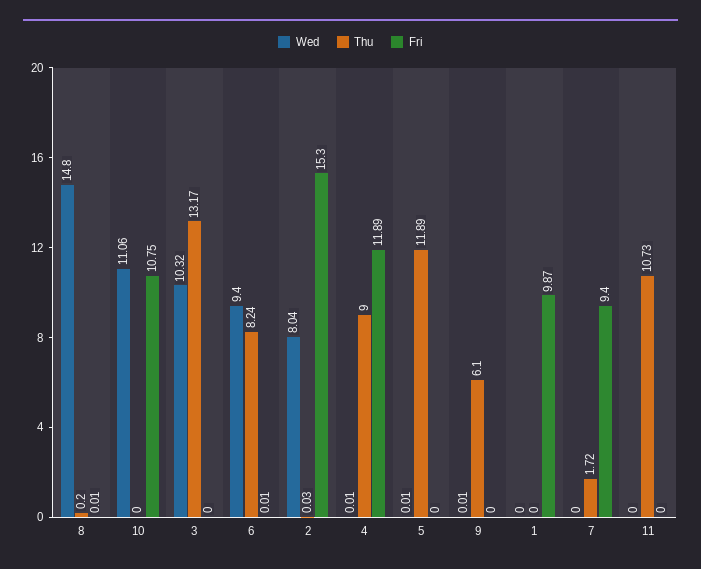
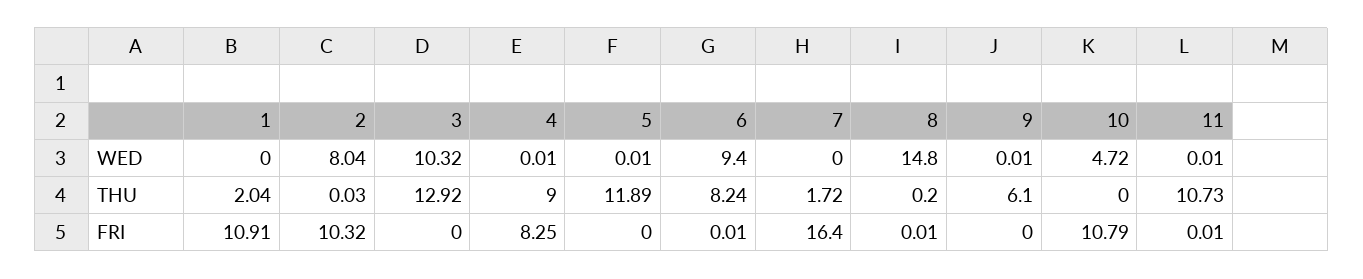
  {
    "Wed": {
      "8": 14.8,
-     "10": 11.06,
+     "10": 4.72,
      "3": 10.32,
      "6": 9.4,
      "2": 8.04,
      "4": 0.01,
      "5": 0.01,
      "9": 0.01,
      "1": 0,
      "7": 0,
-     "11": 0
+     "11": 0.01
    },
    "Thu": {
      "8": 0.2,
      "10": 0,
-     "3": 13.17,
+     "3": 12.92,
      "6": 8.24,
      "2": 0.03,
      "4": 9,
      "5": 11.89,
      "9": 6.1,
-     "1": 0,
+     "1": 2.04,
      "7": 1.72,
      "11": 10.73
    },
    "Fri": {
      "8": 0.01,
-     "10": 10.75,
+     "10": 10.79,
      "3": 0,
      "6": 0.01,
-     "2": 15.3,
+     "2": 10.32,
-     "4": 11.89,
+     "4": 8.25,
      "5": 0,
      "9": 0,
-     "1": 9.87,
+     "1": 10.91,
-     "7": 9.4,
+     "7": 16.4,
-     "11": 0
+     "11": 0.01
    }
  }

